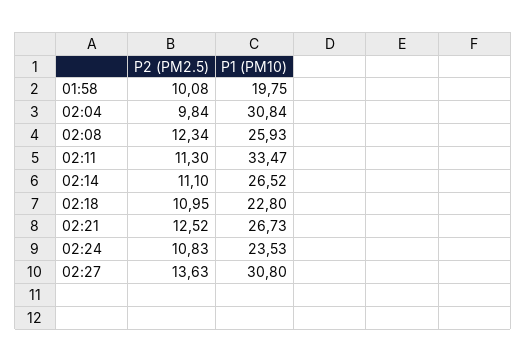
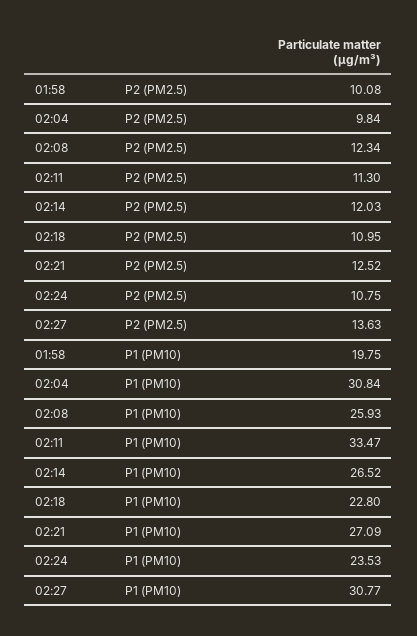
  {
    "P2 (PM2.5)": {
      "01:58": 10.08,
      "02:04": 9.84,
      "02:08": 12.34,
      "02:11": 11.3,
-     "02:14": 11.1,
+     "02:14": 12.03,
      "02:18": 10.95,
      "02:21": 12.52,
-     "02:24": 10.83,
+     "02:24": 10.75,
      "02:27": 13.63
    },
    "P1 (PM10)": {
      "01:58": 19.75,
      "02:04": 30.84,
      "02:08": 25.93,
      "02:11": 33.47,
      "02:14": 26.52,
      "02:18": 22.8,
-     "02:21": 26.73,
+     "02:21": 27.09,
      "02:24": 23.53,
-     "02:27": 30.8
+     "02:27": 30.77
    }
  }

